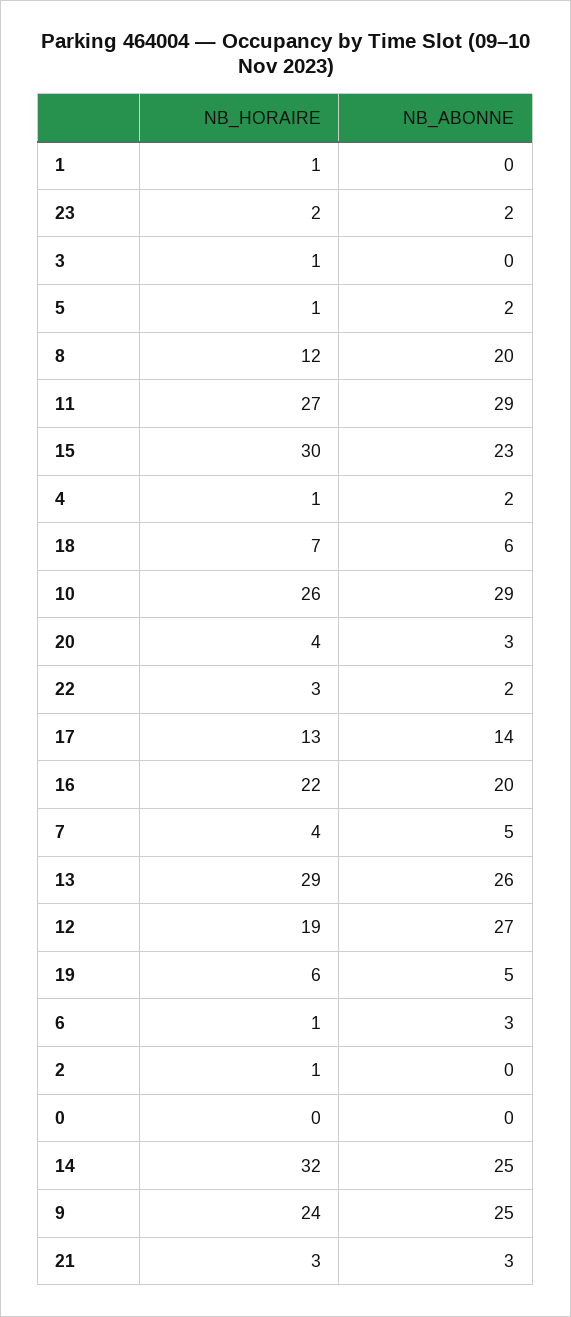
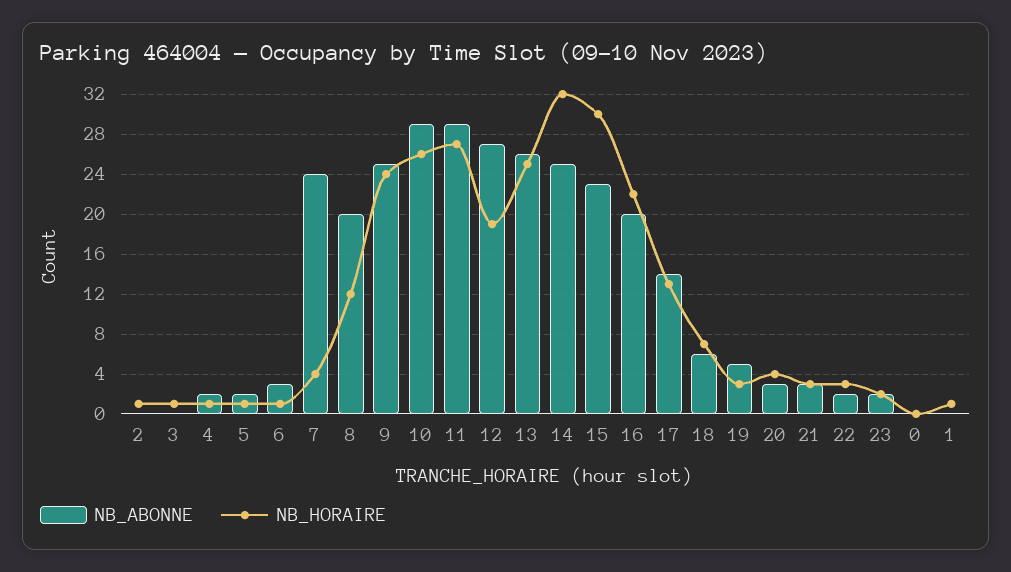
  {
    "NB_HORAIRE": {
      "1": 1,
      "23": 2,
      "3": 1,
      "5": 1,
      "8": 12,
      "11": 27,
      "15": 30,
      "4": 1,
      "18": 7,
      "10": 26,
      "20": 4,
      "22": 3,
      "17": 13,
      "16": 22,
      "7": 4,
-     "13": 29,
+     "13": 25,
      "12": 19,
-     "19": 6,
+     "19": 3,
      "6": 1,
      "2": 1,
      "0": 0,
      "14": 32,
      "9": 24,
      "21": 3
    },
    "NB_ABONNE": {
      "1": 0,
      "23": 2,
      "3": 0,
      "5": 2,
      "8": 20,
      "11": 29,
      "15": 23,
      "4": 2,
      "18": 6,
      "10": 29,
      "20": 3,
      "22": 2,
      "17": 14,
      "16": 20,
-     "7": 5,
+     "7": 24,
      "13": 26,
      "12": 27,
      "19": 5,
      "6": 3,
      "2": 0,
      "0": 0,
      "14": 25,
      "9": 25,
      "21": 3
    }
  }

